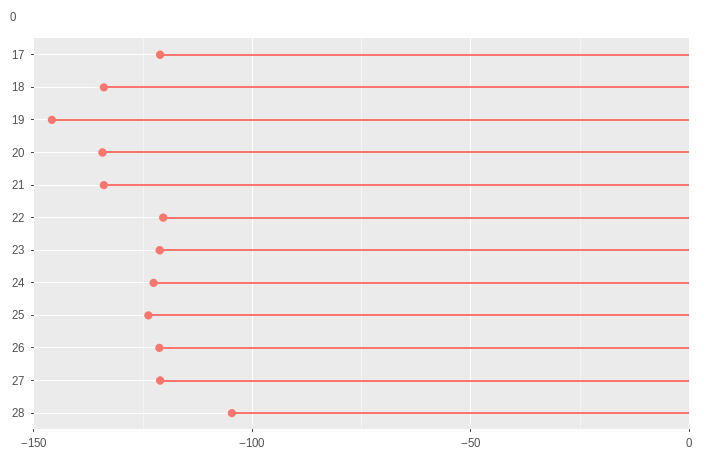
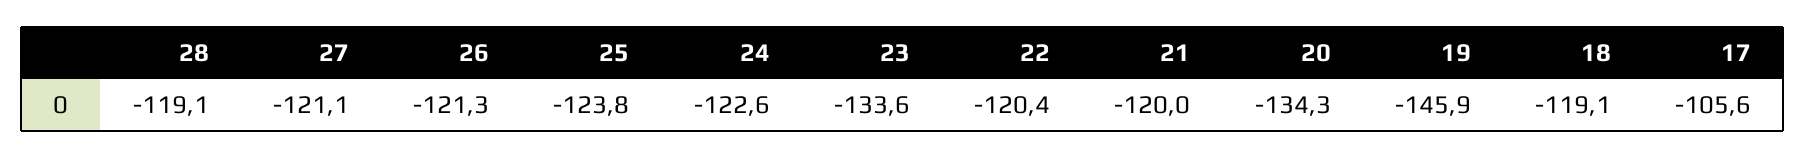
  {
-   "17": -120,
+   "17": -105.6,
-   "18": -135,
+   "18": -119.1,
    "19": -145.9,
    "20": -134.3,
-   "21": -135,
+   "21": -120,
    "22": -120.4,
-   "23": -120,
+   "23": -133.6,
    "24": -122.6,
    "25": -123.8,
    "26": -121.3,
    "27": -121.1,
-   "28": -105
+   "28": -119.1
  }

